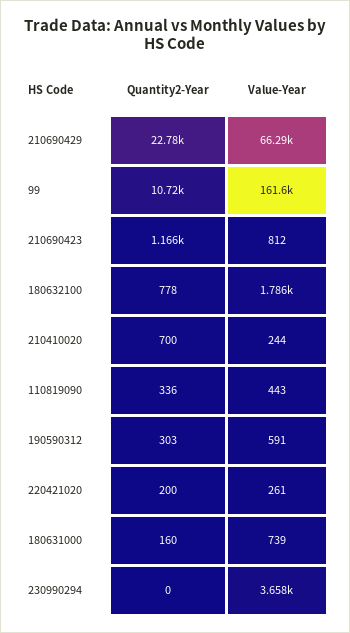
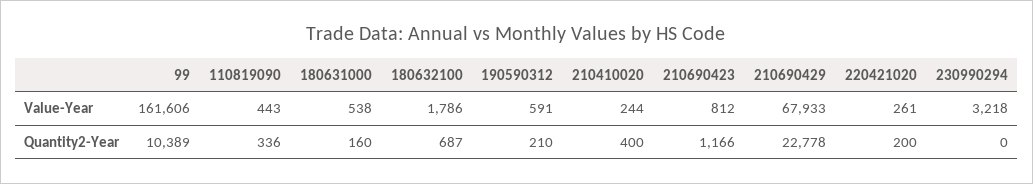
  {
    "Quantity2-Year": {
      "210690429": 22778,
-     "99": 10720,
+     "99": 10389,
      "210690423": 1166,
-     "180632100": 778,
+     "180632100": 687,
-     "210410020": 700,
+     "210410020": 400,
      "110819090": 336,
-     "190590312": 303,
+     "190590312": 210,
      "220421020": 200,
      "180631000": 160,
      "230990294": 0
    },
    "Value-Year": {
-     "210690429": 66290,
+     "210690429": 67933,
      "99": 161606,
      "210690423": 812,
      "180632100": 1786,
      "210410020": 244,
      "110819090": 443,
      "190590312": 591,
      "220421020": 261,
-     "180631000": 739,
+     "180631000": 538,
-     "230990294": 3658
+     "230990294": 3218
    }
  }

